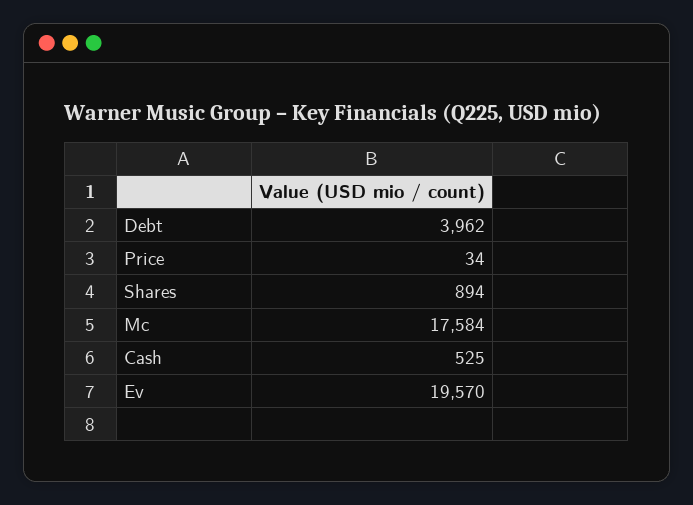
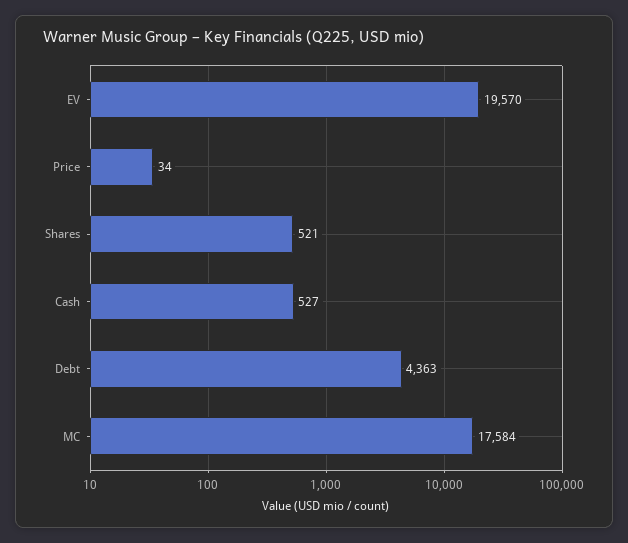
  {
-   "Debt": 3962,
+   "Debt": 4363,
    "Price": 34,
-   "Shares": 894,
+   "Shares": 521,
    "Mc": 17584,
-   "Cash": 525,
+   "Cash": 527,
    "Ev": 19570
  }

